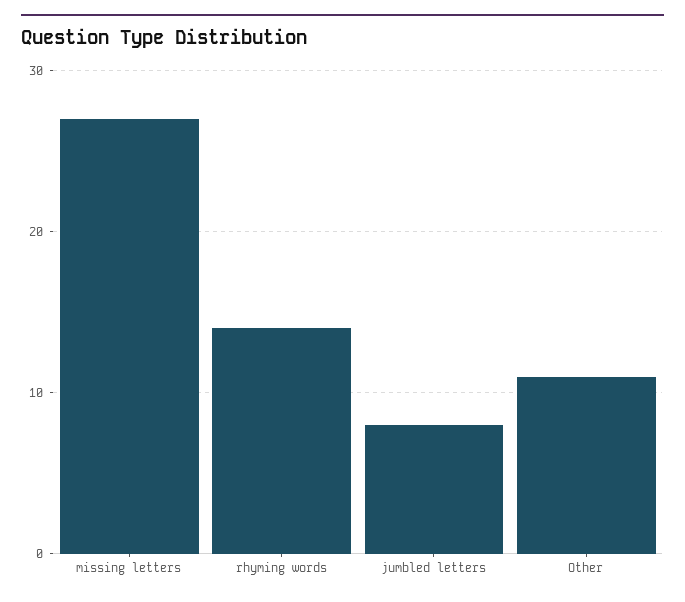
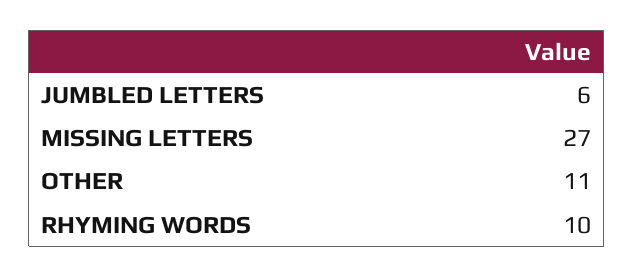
  {
    "missing letters": 27,
-   "rhyming words": 14,
+   "rhyming words": 10,
-   "jumbled letters": 8,
+   "jumbled letters": 6,
    "Other": 11
  }

